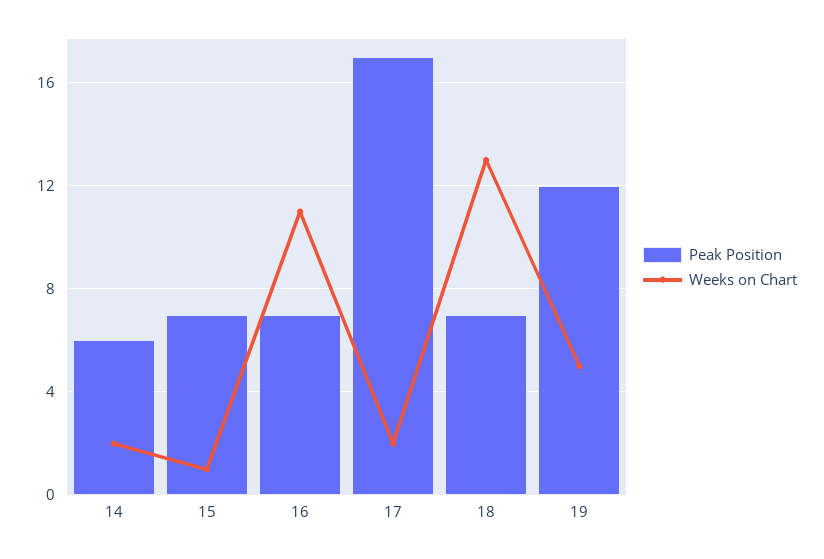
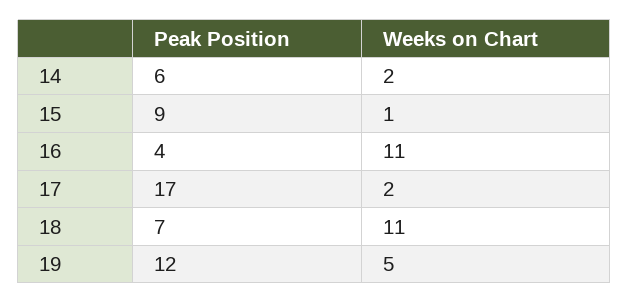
  {
    "Peak Position": {
      "14": 6,
-     "15": 7,
+     "15": 9,
-     "16": 7,
+     "16": 4,
      "17": 17,
      "18": 7,
      "19": 12
    },
    "Weeks on Chart": {
      "14": 2,
      "15": 1,
      "16": 11,
      "17": 2,
-     "18": 13,
+     "18": 11,
      "19": 5
    }
  }

